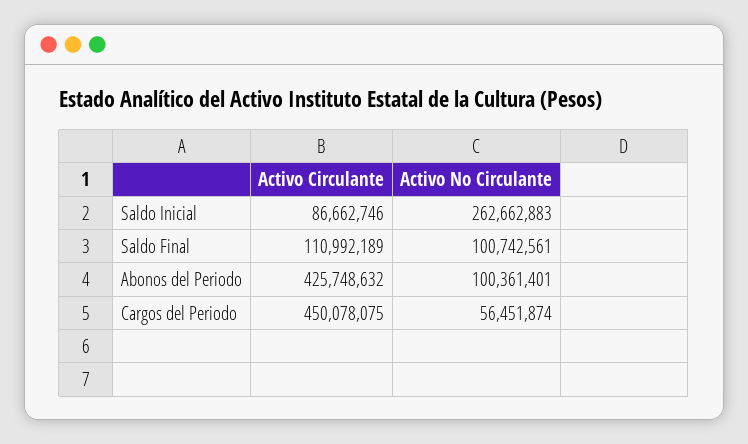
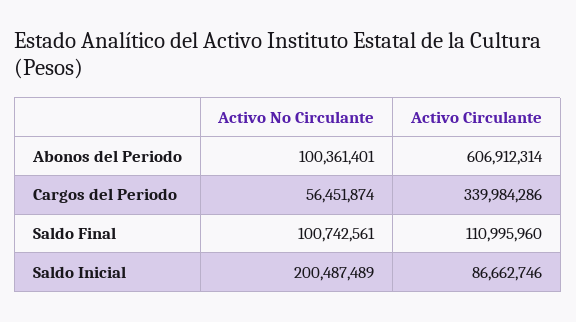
  {
    "Activo Circulante": {
      "Saldo Inicial": 86662746,
-     "Saldo Final": 110992189,
+     "Saldo Final": 110995960,
-     "Abonos del Periodo": 425748632,
+     "Abonos del Periodo": 606912314,
-     "Cargos del Periodo": 450078075
+     "Cargos del Periodo": 339984286
    },
    "Activo No Circulante": {
-     "Saldo Inicial": 262662883,
+     "Saldo Inicial": 200487489,
      "Saldo Final": 100742561,
      "Abonos del Periodo": 100361401,
      "Cargos del Periodo": 56451874
    }
  }

